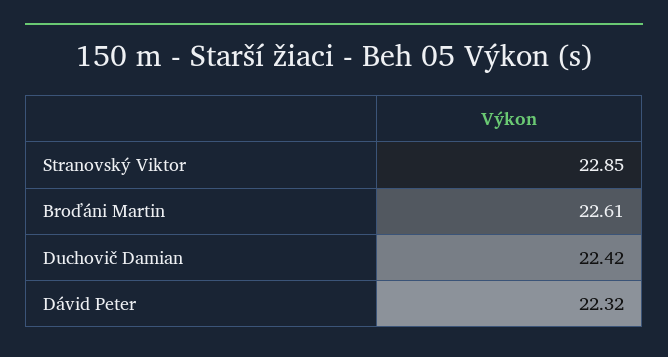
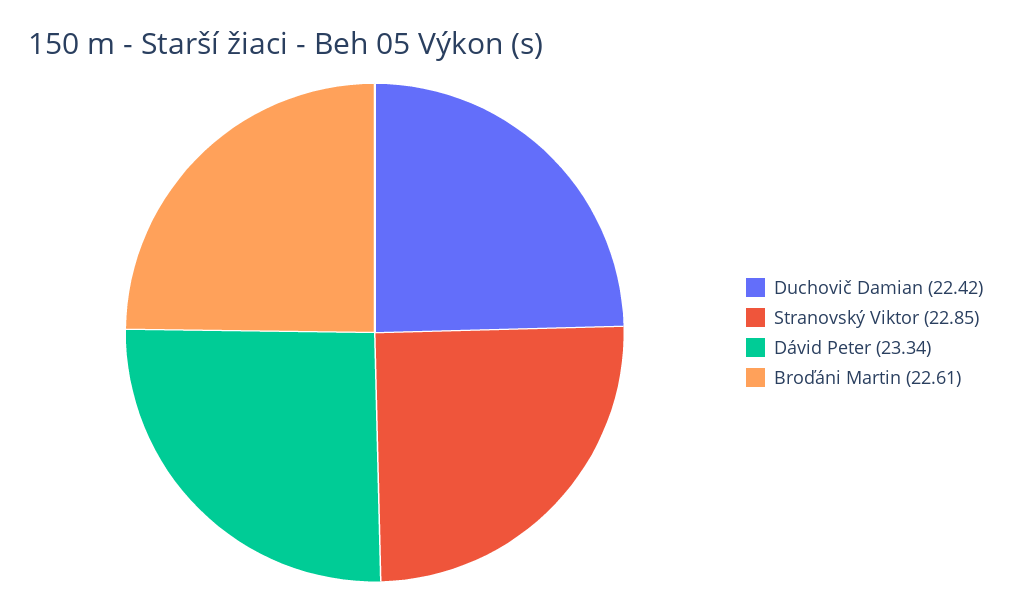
  {
    "Stranovský Viktor": 22.85,
    "Broďáni Martin": 22.61,
    "Duchovič Damian": 22.42,
-   "Dávid Peter": 22.32
+   "Dávid Peter": 23.34
  }

